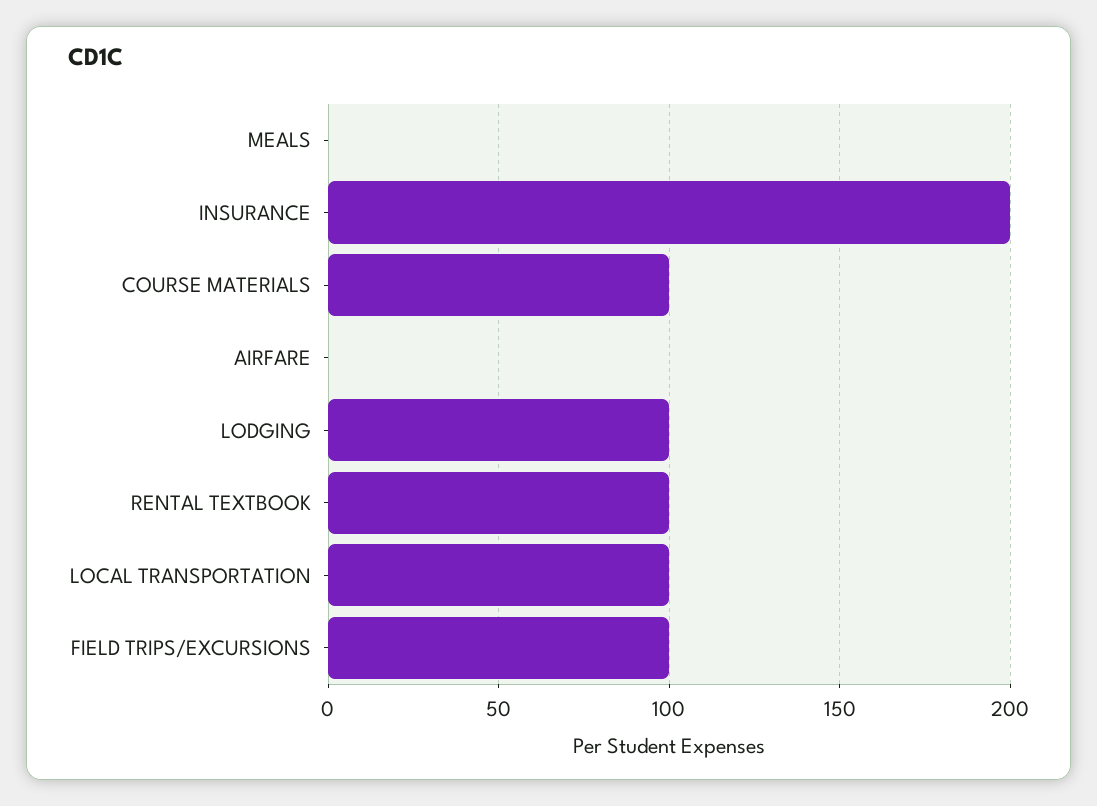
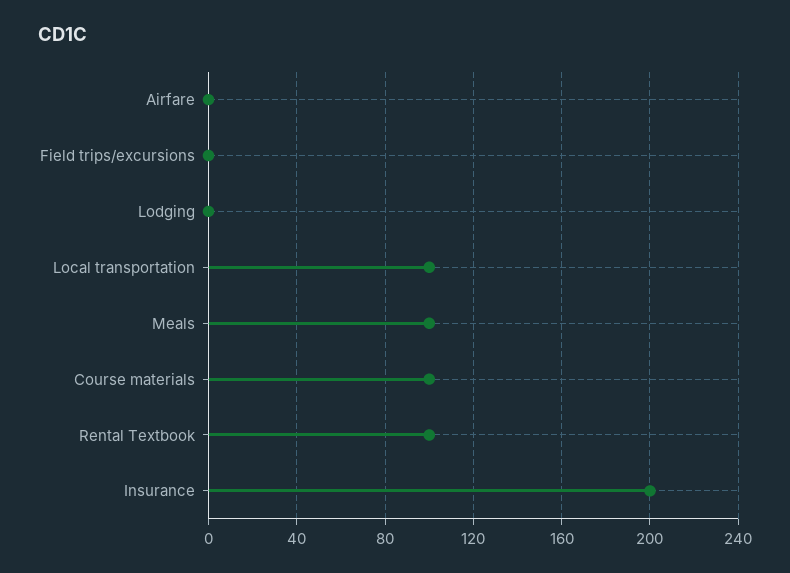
  {
-   "MEALS": 0,
+   "MEALS": 100,
    "INSURANCE": 200,
    "COURSE MATERIALS": 100,
    "AIRFARE": 0,
-   "LODGING": 100,
+   "LODGING": 0,
    "RENTAL TEXTBOOK": 100,
    "LOCAL TRANSPORTATION": 100,
-   "FIELD TRIPS/EXCURSIONS": 100
+   "FIELD TRIPS/EXCURSIONS": 0
  }

